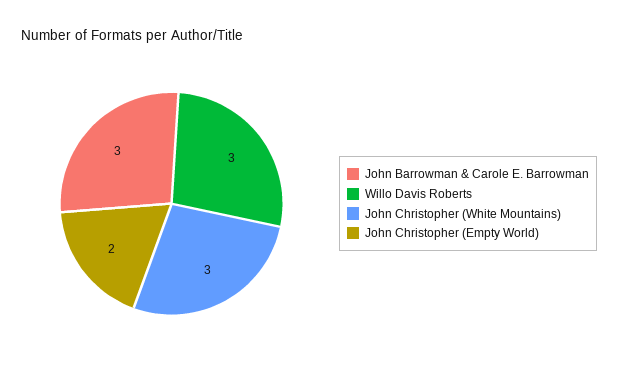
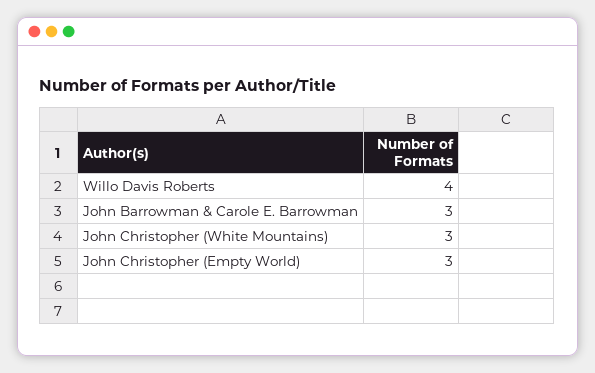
  {
    "John Barrowman & Carole E. Barrowman": 3,
-   "Willo Davis Roberts": 3,
+   "Willo Davis Roberts": 4,
    "John Christopher (White Mountains)": 3,
-   "John Christopher (Empty World)": 2
+   "John Christopher (Empty World)": 3
  }

